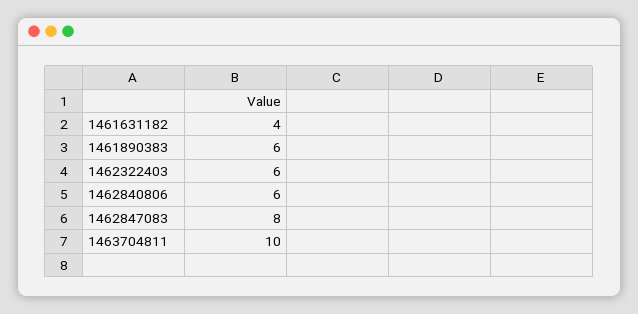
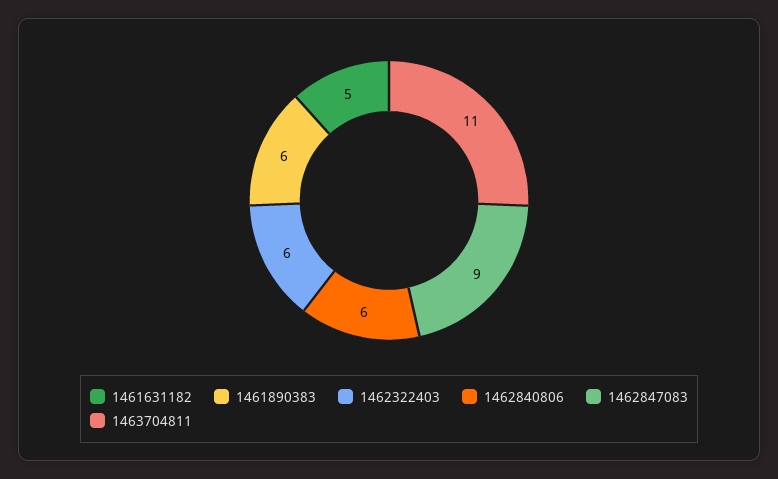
  {
-   "1461631182": 4,
+   "1461631182": 5,
    "1461890383": 6,
    "1462322403": 6,
    "1462840806": 6,
-   "1462847083": 8,
+   "1462847083": 9,
-   "1463704811": 10
+   "1463704811": 11
  }

